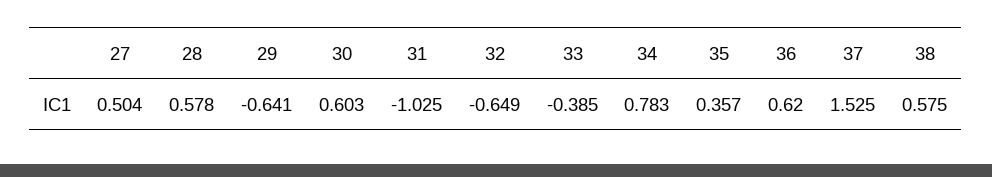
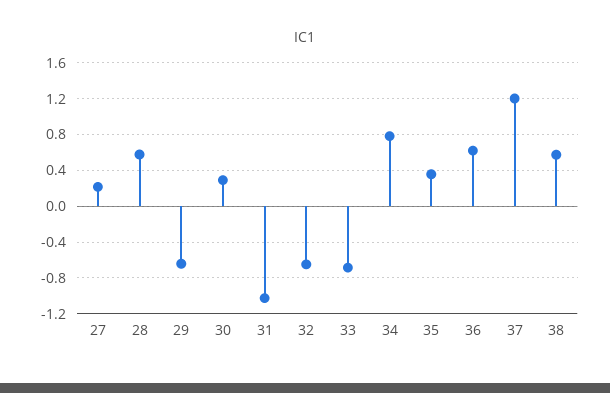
  {
-   "27": 0.504,
+   "27": 0.2,
    "28": 0.578,
    "29": -0.641,
-   "30": 0.603,
+   "30": 0.3,
    "31": -1.025,
    "32": -0.649,
-   "33": -0.385,
+   "33": -0.7,
    "34": 0.783,
    "35": 0.357,
    "36": 0.62,
-   "37": 1.525,
+   "37": 1.2,
    "38": 0.575
  }

